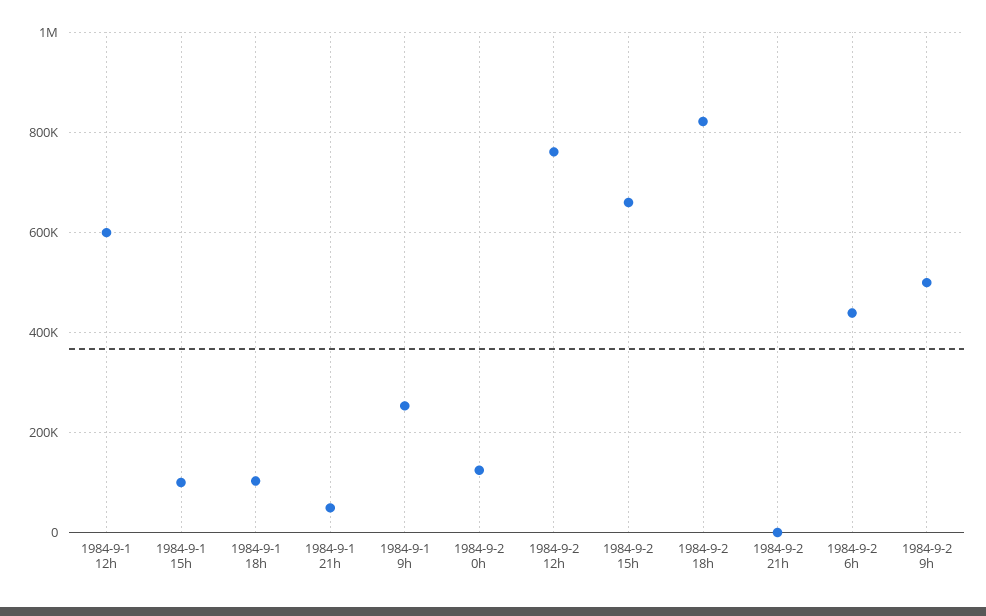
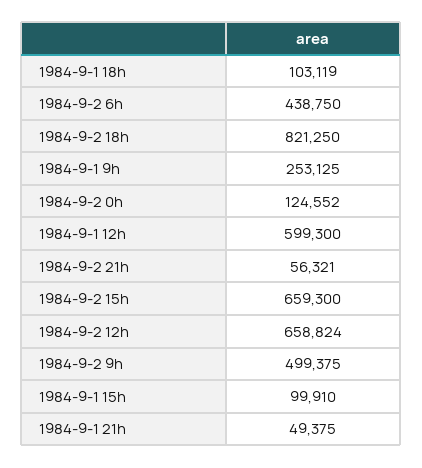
  {
    "1984-9-1 12h": 599300,
    "1984-9-1 15h": 99910,
    "1984-9-1 18h": 103119,
    "1984-9-1 21h": 49375,
    "1984-9-1 9h": 253125,
    "1984-9-2 0h": 124552,
-   "1984-9-2 12h": 760000,
+   "1984-9-2 12h": 658824,
    "1984-9-2 15h": 659300,
    "1984-9-2 18h": 821250,
-   "1984-9-2 21h": 0,
+   "1984-9-2 21h": 56321,
    "1984-9-2 6h": 438750,
    "1984-9-2 9h": 499375
  }

